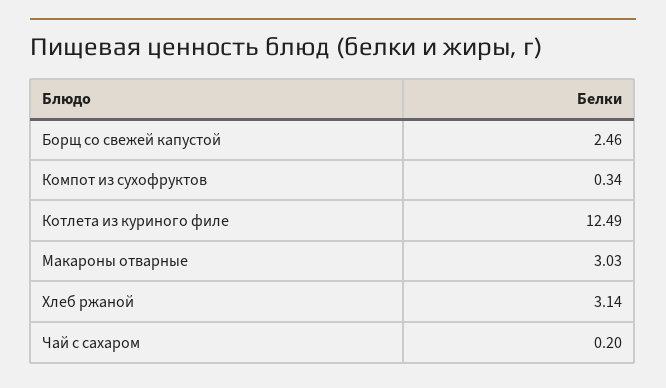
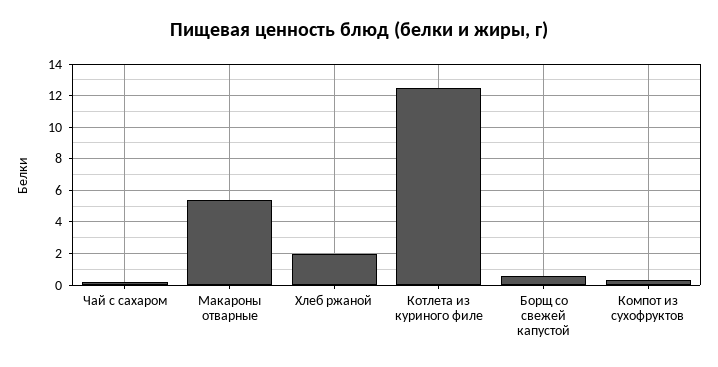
  {
-   "Борщ со свежей капустой": 2.46,
+   "Борщ со свежей капустой": 0.5,
    "Компот из сухофруктов": 0.34,
    "Котлета из куриного филе": 12.49,
-   "Макароны отварные": 3.03,
+   "Макароны отварные": 5.5,
-   "Хлеб ржаной": 3.14,
+   "Хлеб ржаной": 2,
    "Чай с сахаром": 0.2
  }

